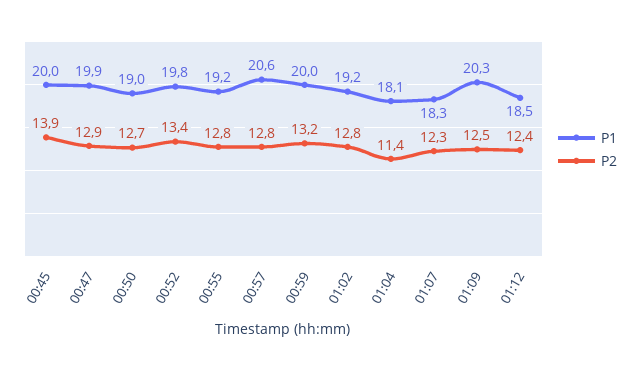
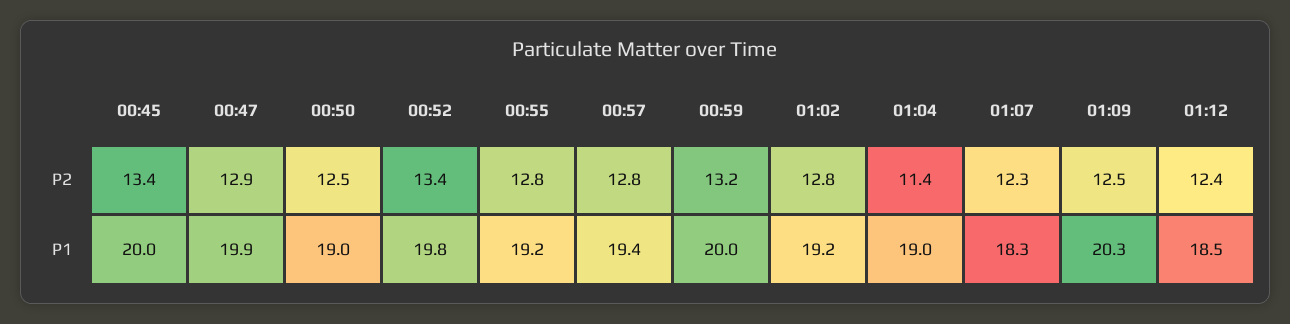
  {
    "P1": {
      "00:45": 20,
      "00:47": 19.9,
      "00:50": 19,
      "00:52": 19.8,
      "00:55": 19.2,
-     "00:57": 20.6,
+     "00:57": 19.4,
      "00:59": 20,
      "01:02": 19.2,
-     "01:04": 18.1,
+     "01:04": 19,
      "01:07": 18.3,
      "01:09": 20.3,
      "01:12": 18.5
    },
    "P2": {
-     "00:45": 13.9,
+     "00:45": 13.4,
      "00:47": 12.9,
-     "00:50": 12.7,
+     "00:50": 12.5,
      "00:52": 13.4,
      "00:55": 12.8,
      "00:57": 12.8,
      "00:59": 13.2,
      "01:02": 12.8,
      "01:04": 11.4,
      "01:07": 12.3,
      "01:09": 12.5,
      "01:12": 12.4
    }
  }

